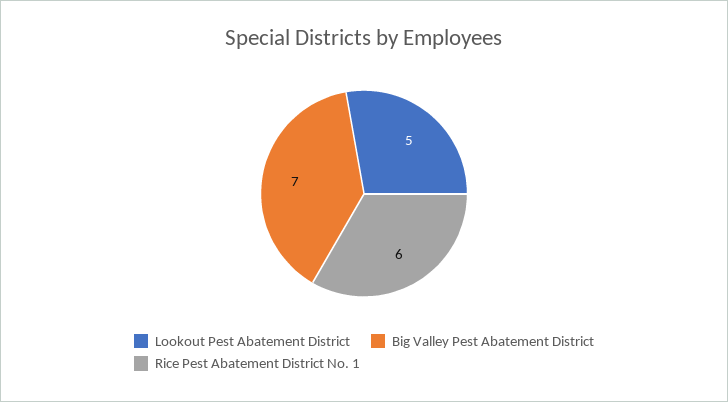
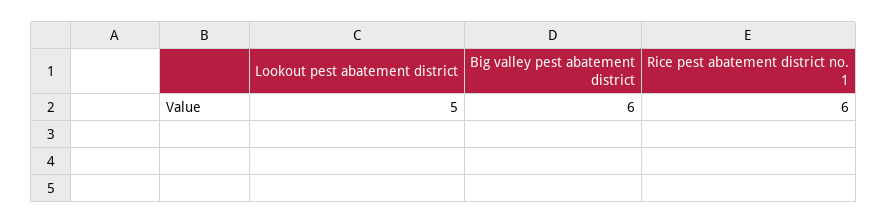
  {
    "Lookout Pest Abatement District": 5,
-   "Big Valley Pest Abatement District": 7,
+   "Big Valley Pest Abatement District": 6,
    "Rice Pest Abatement District No. 1": 6
  }

